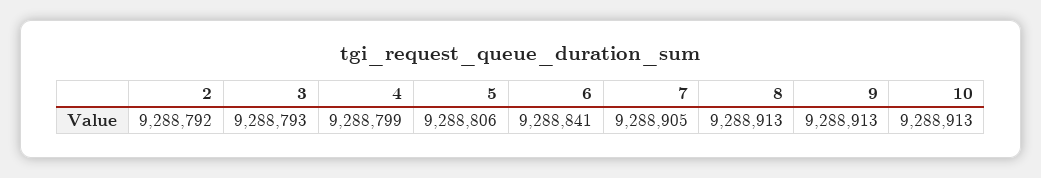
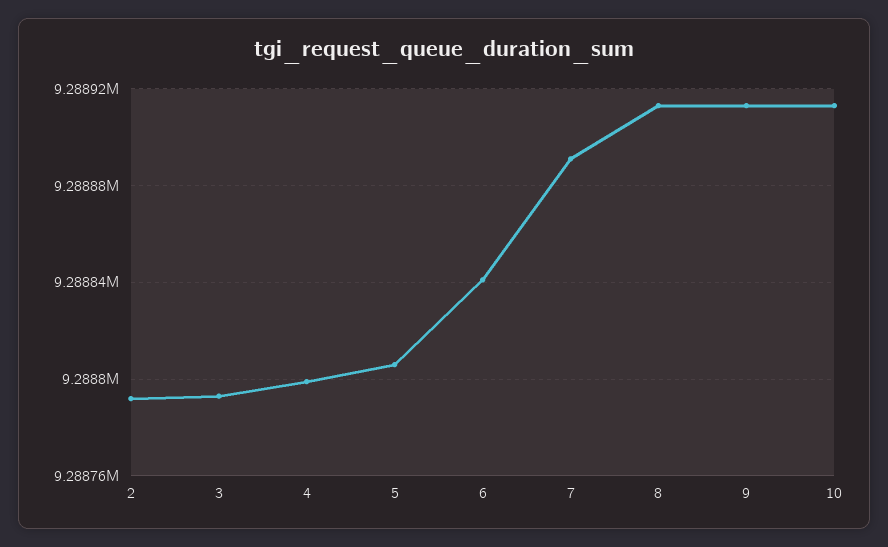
  {
    "2": 9288792,
    "3": 9288793,
    "4": 9288799,
    "5": 9288806,
    "6": 9288841,
-   "7": 9288905,
+   "7": 9288890,
    "8": 9288913,
    "9": 9288913,
    "10": 9288913
  }

